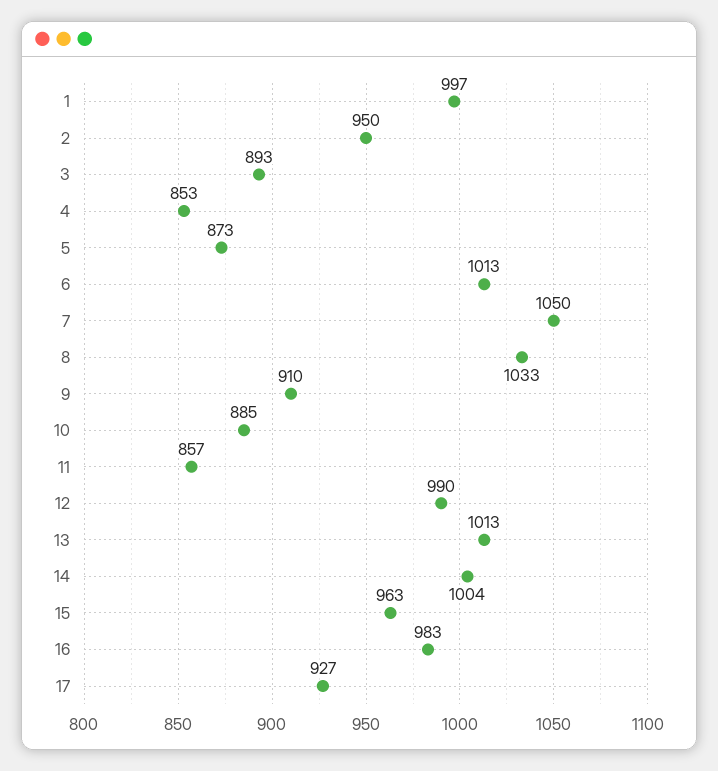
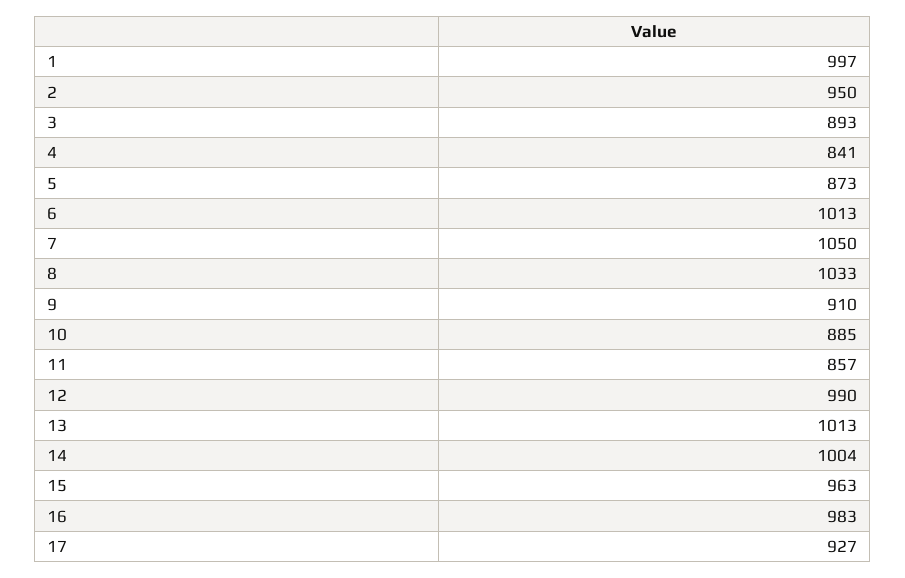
  {
    "1": 997,
    "2": 950,
    "3": 893,
-   "4": 853,
+   "4": 841,
    "5": 873,
    "6": 1013,
    "7": 1050,
    "8": 1033,
    "9": 910,
    "10": 885,
    "11": 857,
    "12": 990,
    "13": 1013,
    "14": 1004,
    "15": 963,
    "16": 983,
    "17": 927
  }

